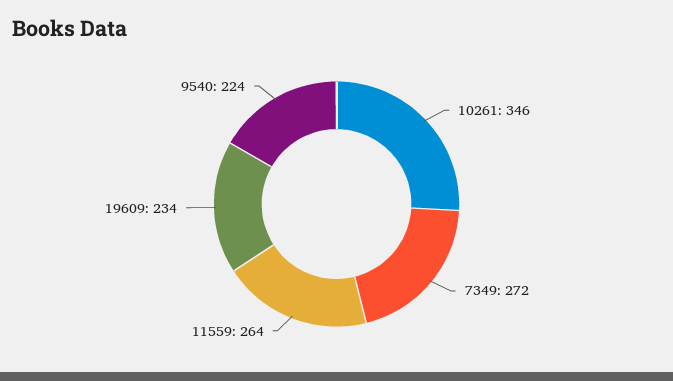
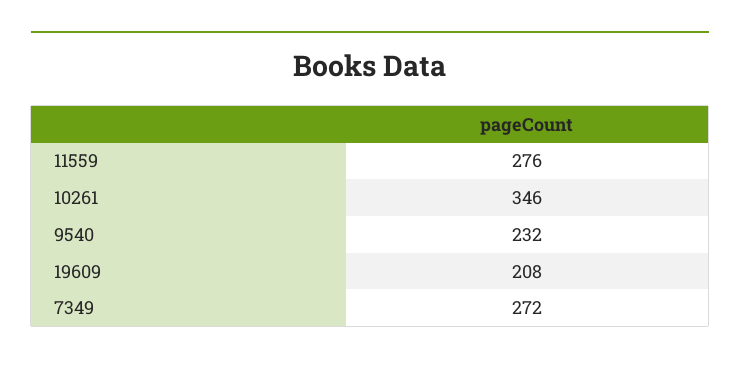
  {
    "10261": 346,
    "7349": 272,
-   "11559": 264,
+   "11559": 276,
-   "19609": 234,
+   "19609": 208,
-   "9540": 224
+   "9540": 232
  }

